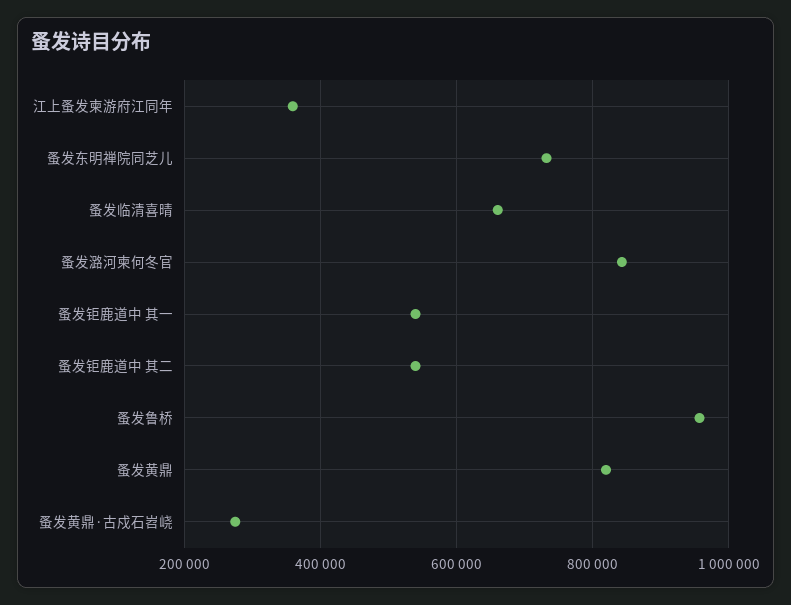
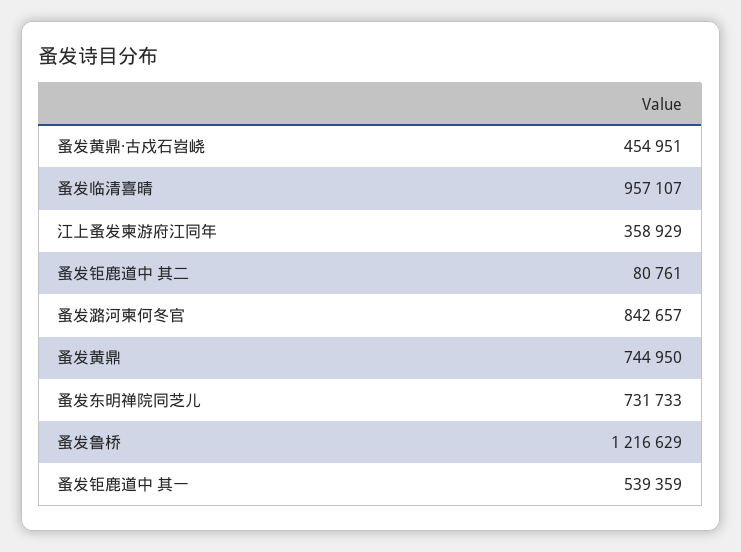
  {
    "江上蚤发柬游府江同年": 358929,
    "蚤发东明禅院同芝儿": 731733,
-   "蚤发临清喜晴": 660000,
+   "蚤发临清喜晴": 957107,
    "蚤发潞河柬何冬官": 842657,
    "蚤发钜鹿道中 其一": 539359,
-   "蚤发钜鹿道中 其二": 540000,
+   "蚤发钜鹿道中 其二": 80761,
-   "蚤发鲁桥": 960000,
+   "蚤发鲁桥": 1216629,
-   "蚤发黄鼎": 820000,
+   "蚤发黄鼎": 744950,
-   "蚤发黄鼎·古戍石岧峣": 280000
+   "蚤发黄鼎·古戍石岧峣": 454951
  }

